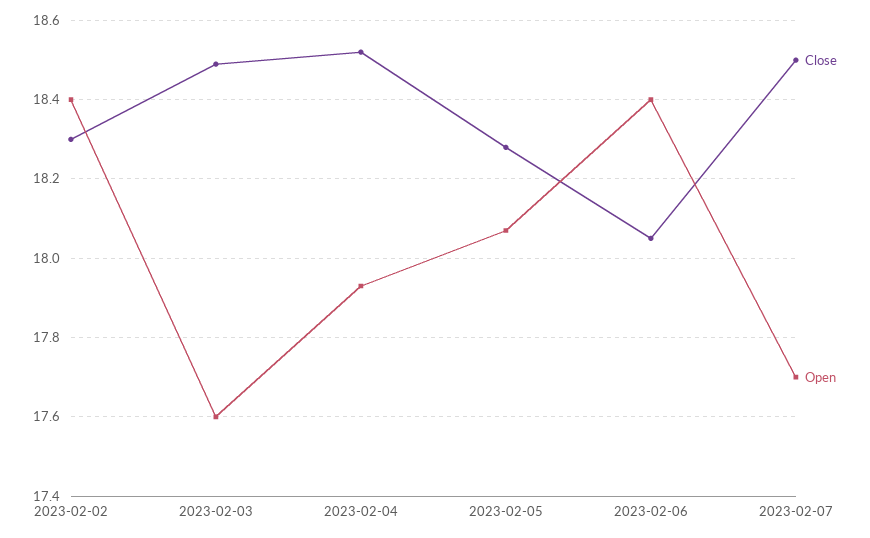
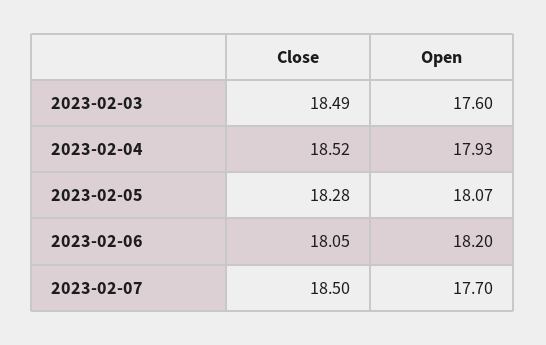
  {
    "Close": {
-     "2023-02-02": 18.3,
      "2023-02-03": 18.49,
      "2023-02-04": 18.52,
      "2023-02-05": 18.28,
      "2023-02-06": 18.05,
      "2023-02-07": 18.5
    },
    "Open": {
-     "2023-02-02": 18.4,
      "2023-02-03": 17.6,
      "2023-02-04": 17.93,
      "2023-02-05": 18.07,
-     "2023-02-06": 18.4,
+     "2023-02-06": 18.2,
      "2023-02-07": 17.7
    }
  }

